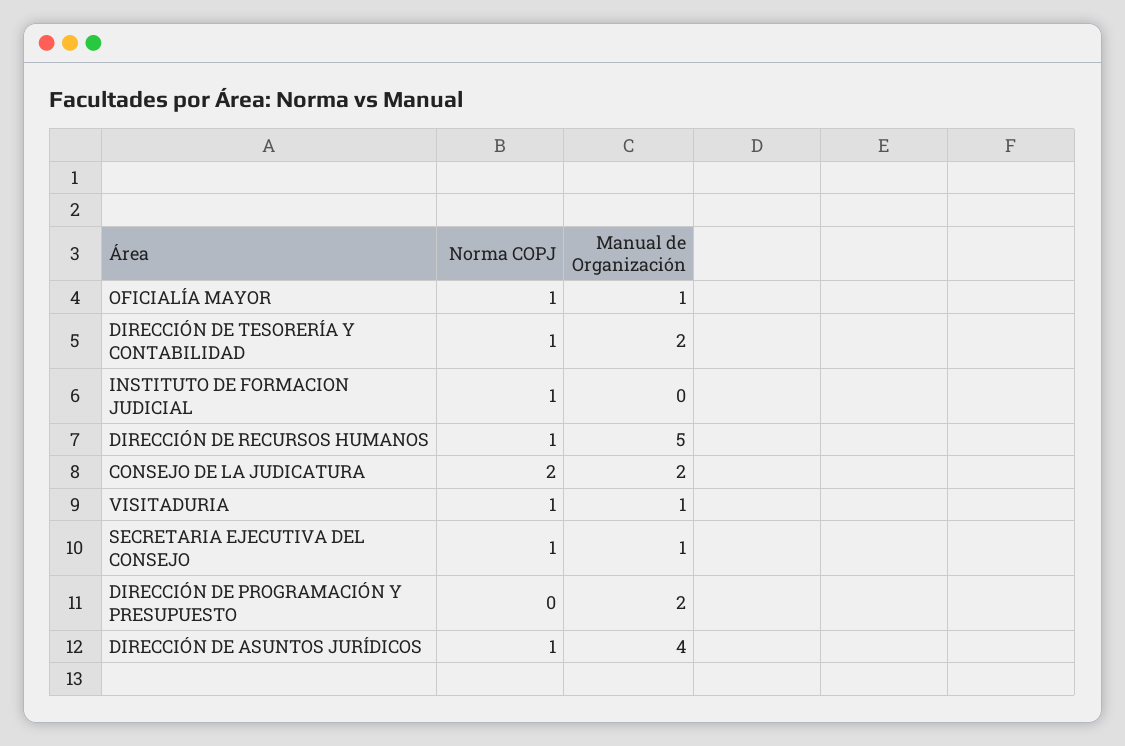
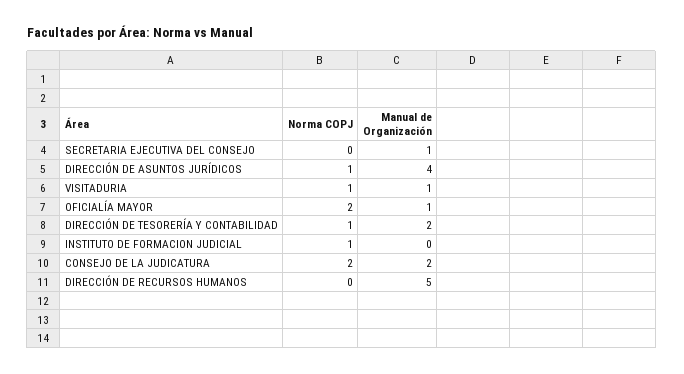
  {
    "Norma COPJ": {
-     "OFICIALÍA MAYOR": 1,
+     "OFICIALÍA MAYOR": 2,
      "DIRECCIÓN DE TESORERÍA Y CONTABILIDAD": 1,
      "INSTITUTO DE FORMACION JUDICIAL": 1,
-     "DIRECCIÓN DE RECURSOS HUMANOS": 1,
+     "DIRECCIÓN DE RECURSOS HUMANOS": 0,
      "CONSEJO DE LA JUDICATURA": 2,
      "VISITADURIA": 1,
-     "SECRETARIA EJECUTIVA DEL CONSEJO": 1,
+     "SECRETARIA EJECUTIVA DEL CONSEJO": 0,
-     "DIRECCIÓN DE PROGRAMACIÓN Y PRESUPUESTO": 0,
      "DIRECCIÓN DE ASUNTOS JURÍDICOS": 1
    },
    "Manual de Organización": {
      "OFICIALÍA MAYOR": 1,
      "DIRECCIÓN DE TESORERÍA Y CONTABILIDAD": 2,
      "INSTITUTO DE FORMACION JUDICIAL": 0,
      "DIRECCIÓN DE RECURSOS HUMANOS": 5,
      "CONSEJO DE LA JUDICATURA": 2,
      "VISITADURIA": 1,
      "SECRETARIA EJECUTIVA DEL CONSEJO": 1,
-     "DIRECCIÓN DE PROGRAMACIÓN Y PRESUPUESTO": 2,
      "DIRECCIÓN DE ASUNTOS JURÍDICOS": 4
    }
  }

